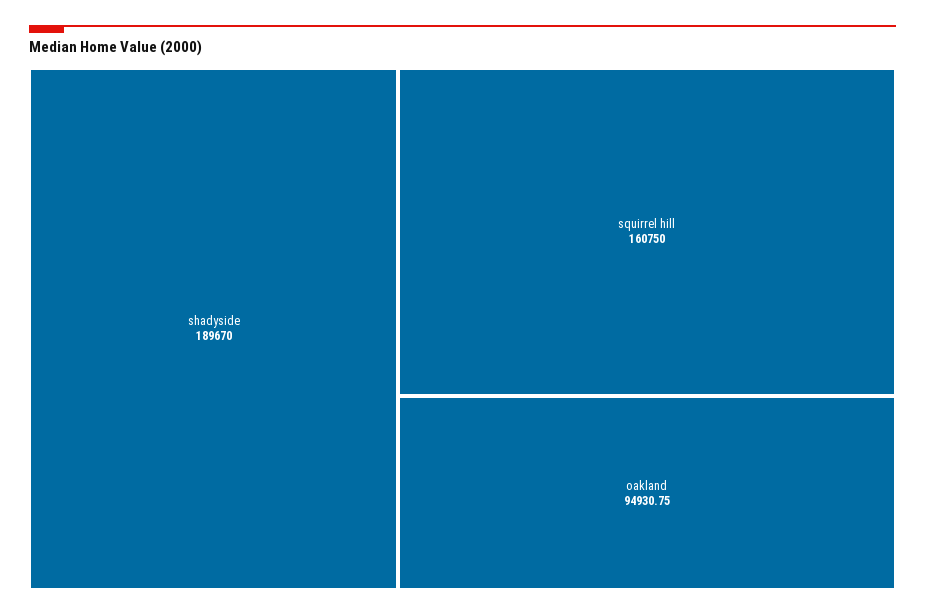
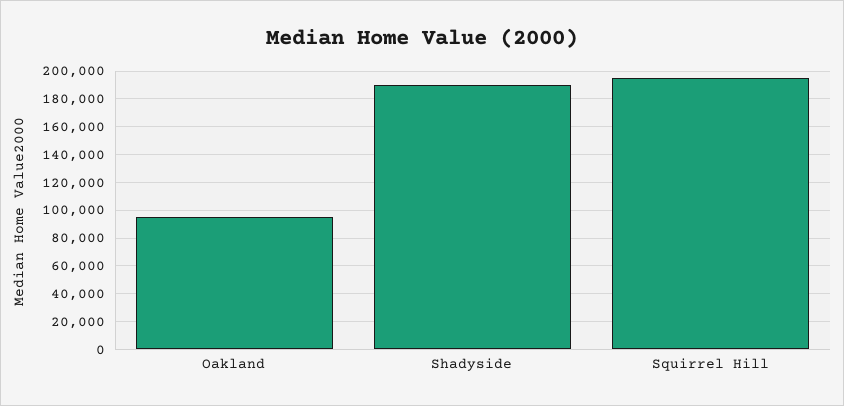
  {
    "shadyside": 189670,
-   "squirrel hill": 160750,
+   "squirrel hill": 195000,
    "oakland": 94930.75
  }

